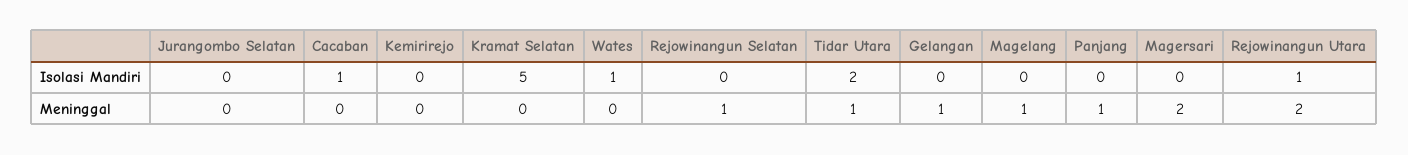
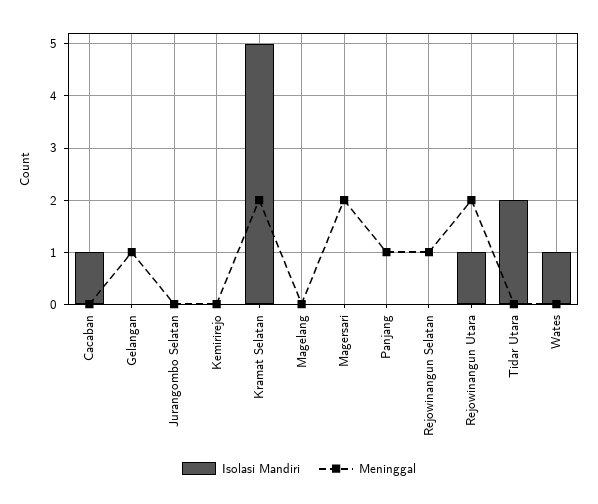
  {
    "Isolasi Mandiri": {
      "Jurangombo Selatan": 0,
      "Cacaban": 1,
      "Kemirirejo": 0,
      "Kramat Selatan": 5,
      "Wates": 1,
      "Rejowinangun Selatan": 0,
      "Tidar Utara": 2,
      "Gelangan": 0,
      "Magelang": 0,
      "Panjang": 0,
      "Magersari": 0,
      "Rejowinangun Utara": 1
    },
    "Meninggal": {
      "Jurangombo Selatan": 0,
      "Cacaban": 0,
      "Kemirirejo": 0,
-     "Kramat Selatan": 0,
+     "Kramat Selatan": 2,
      "Wates": 0,
      "Rejowinangun Selatan": 1,
-     "Tidar Utara": 1,
+     "Tidar Utara": 0,
      "Gelangan": 1,
-     "Magelang": 1,
+     "Magelang": 0,
      "Panjang": 1,
      "Magersari": 2,
      "Rejowinangun Utara": 2
    }
  }

